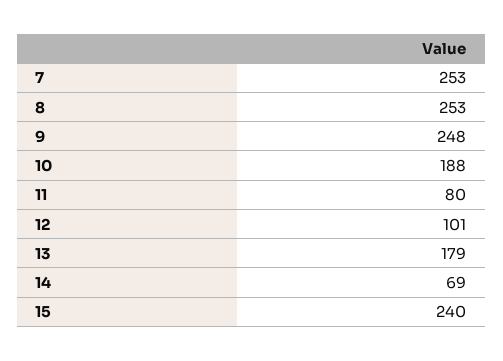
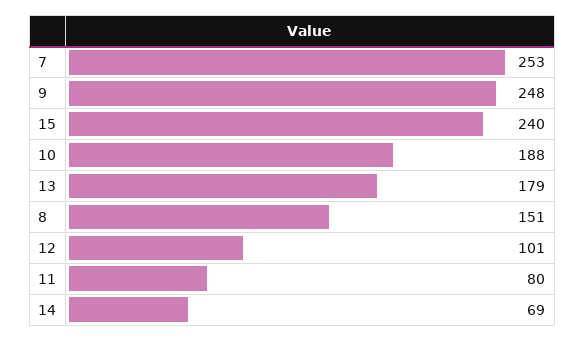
  {
    "7": 253,
-   "8": 253,
+   "8": 151,
    "9": 248,
    "10": 188,
    "11": 80,
    "12": 101,
    "13": 179,
    "14": 69,
    "15": 240
  }

